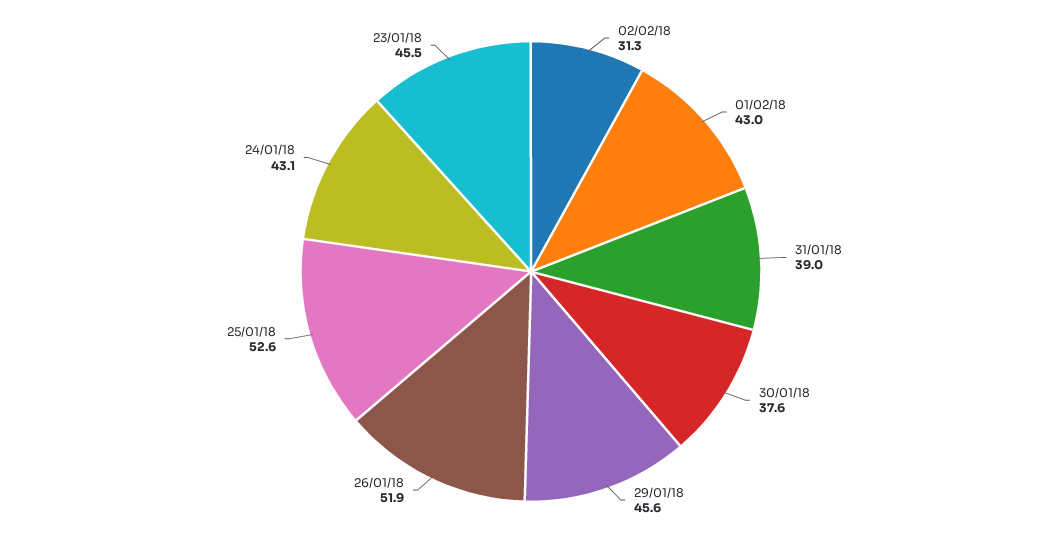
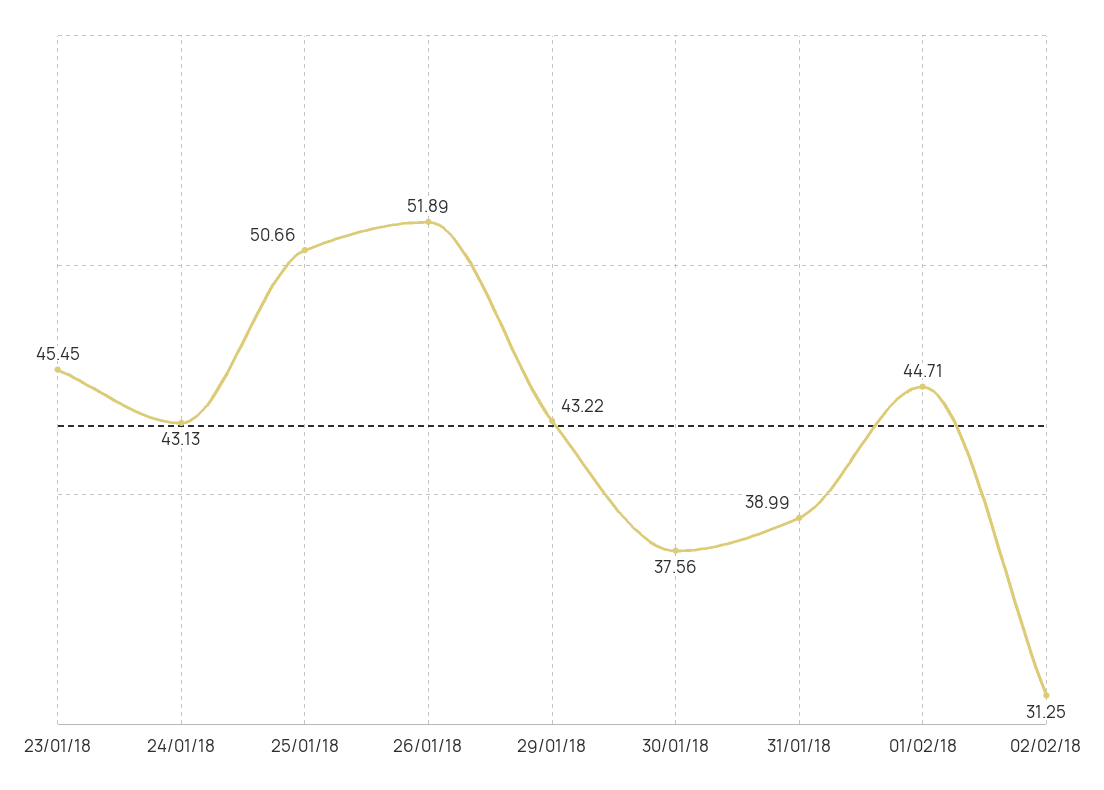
  {
    "02/02/18": 31.25,
-   "01/02/18": 43,
+   "01/02/18": 44.71,
    "31/01/18": 38.99,
    "30/01/18": 37.56,
-   "29/01/18": 45.6,
+   "29/01/18": 43.22,
    "26/01/18": 51.89,
-   "25/01/18": 52.6,
+   "25/01/18": 50.66,
    "24/01/18": 43.13,
    "23/01/18": 45.45
  }

